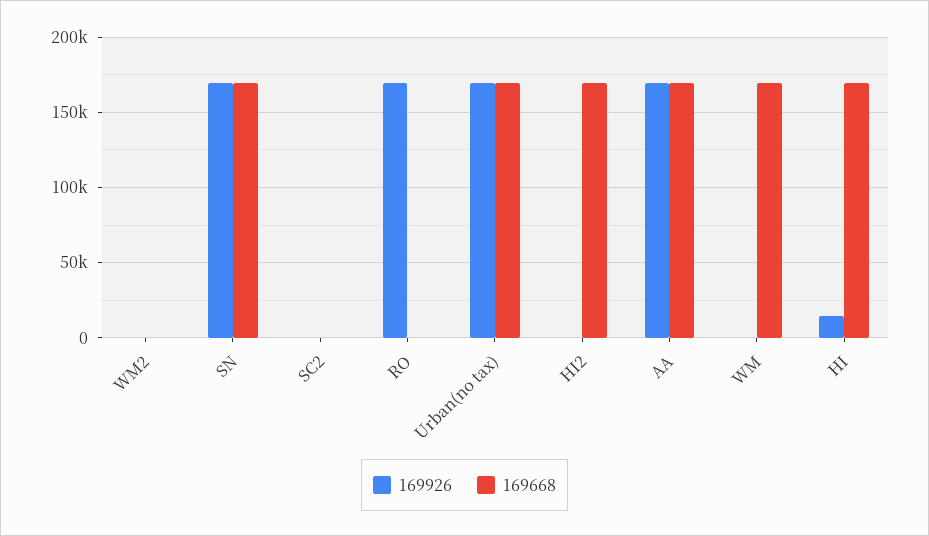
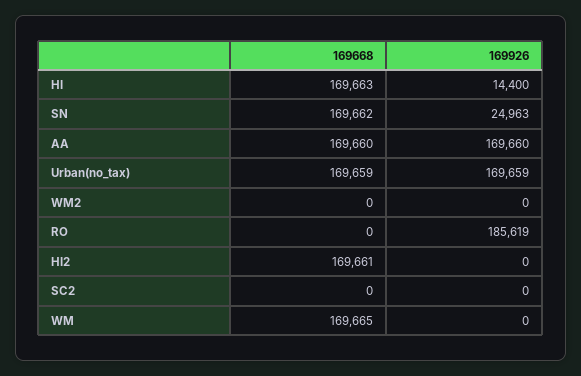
  {
    "169926": {
      "WM2": 0,
-     "SN": 170000,
+     "SN": 24963,
      "SC2": 0,
-     "RO": 170000,
+     "RO": 185619,
      "Urban(no tax)": 169659,
      "HI2": 0,
      "AA": 169660,
      "WM": 0,
      "HI": 14400
    },
    "169668": {
      "WM2": 0,
      "SN": 169662,
      "SC2": 0,
      "RO": 0,
      "Urban(no tax)": 169659,
      "HI2": 169661,
      "AA": 169660,
      "WM": 169665,
      "HI": 169663
    }
  }

